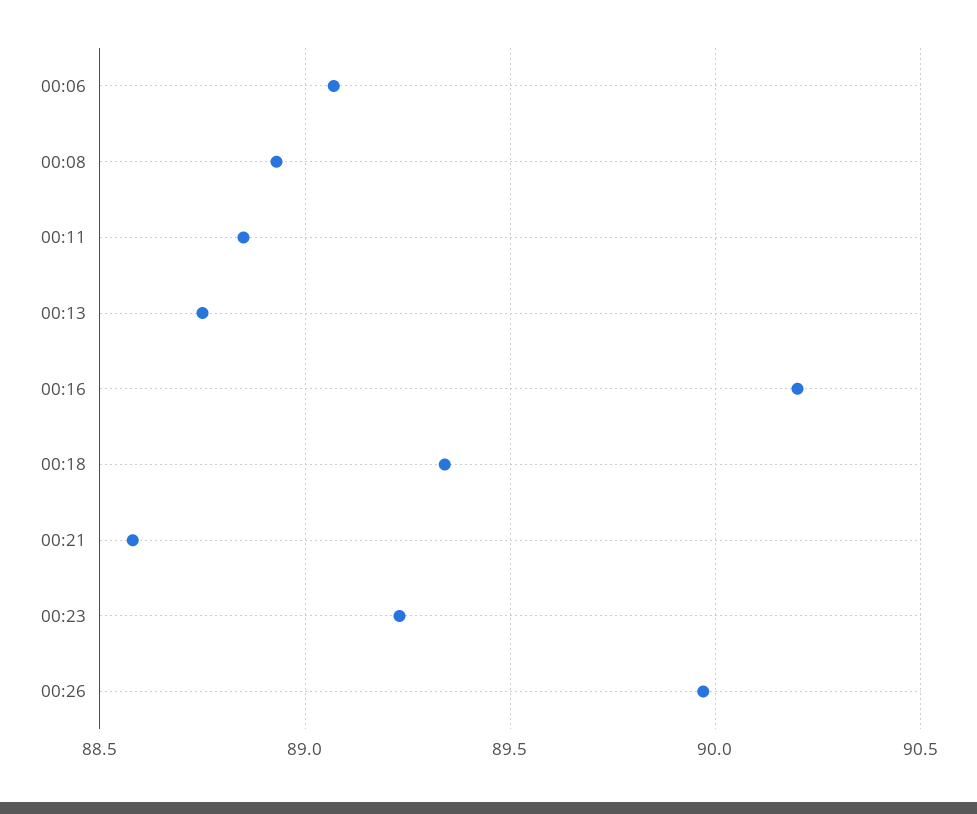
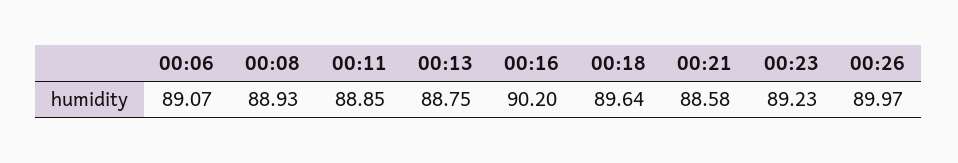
  {
    "00:06": 89.07,
    "00:08": 88.93,
    "00:11": 88.85,
    "00:13": 88.75,
    "00:16": 90.2,
-   "00:18": 89.35,
+   "00:18": 89.64,
    "00:21": 88.58,
    "00:23": 89.23,
    "00:26": 89.97
  }

